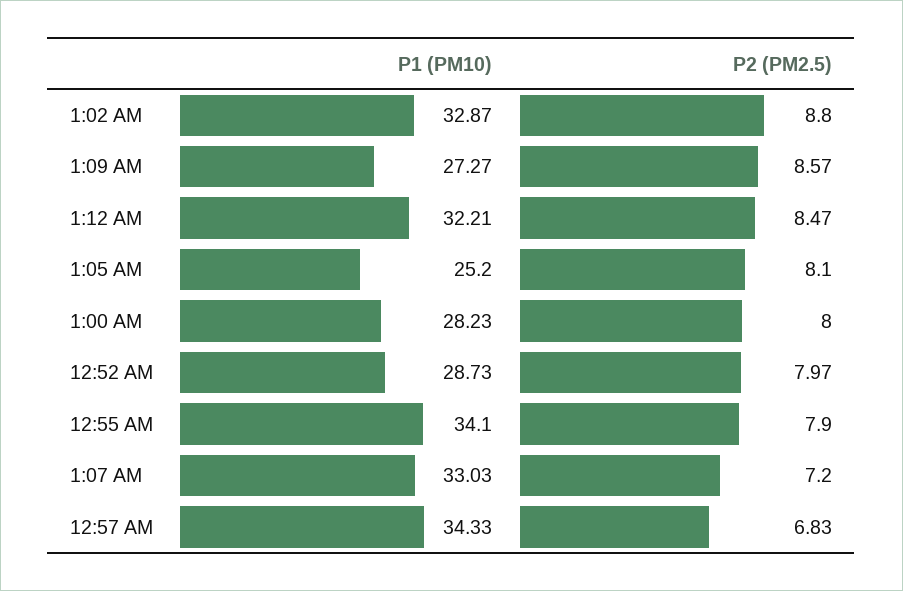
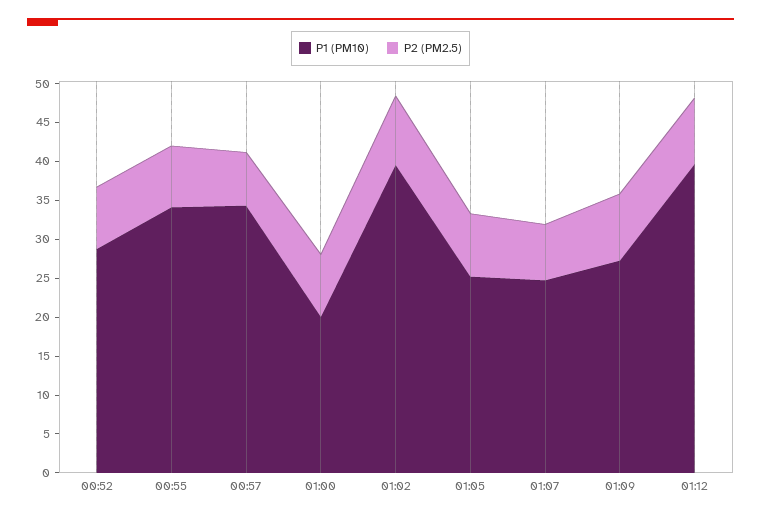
  {
    "P1 (PM10)": {
-     "1:02 AM": 32.87,
+     "1:02 AM": 40,
      "1:09 AM": 27.27,
-     "1:12 AM": 32.21,
+     "1:12 AM": 40,
      "1:05 AM": 25.2,
-     "1:00 AM": 28.23,
+     "1:00 AM": 20,
      "12:52 AM": 28.73,
      "12:55 AM": 34.1,
-     "1:07 AM": 33.03,
+     "1:07 AM": 25,
      "12:57 AM": 34.33
    },
    "P2 (PM2.5)": {
      "1:02 AM": 8.8,
      "1:09 AM": 8.57,
      "1:12 AM": 8.47,
      "1:05 AM": 8.1,
      "1:00 AM": 8,
      "12:52 AM": 7.97,
      "12:55 AM": 7.9,
      "1:07 AM": 7.2,
      "12:57 AM": 6.83
    }
  }

